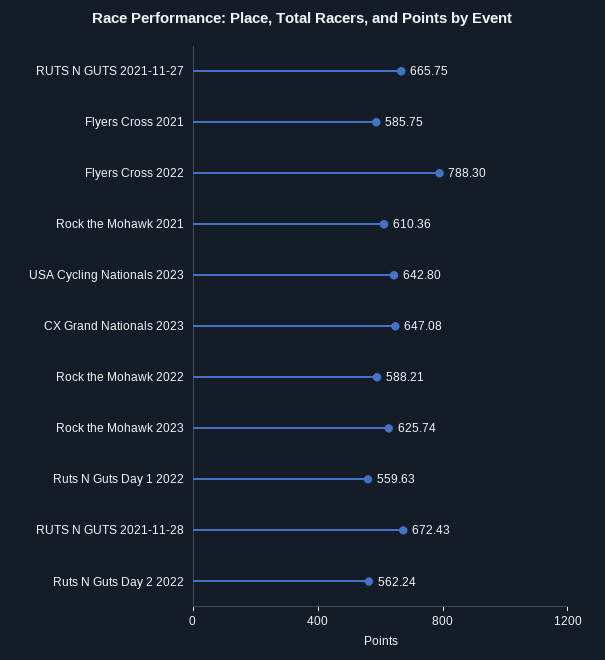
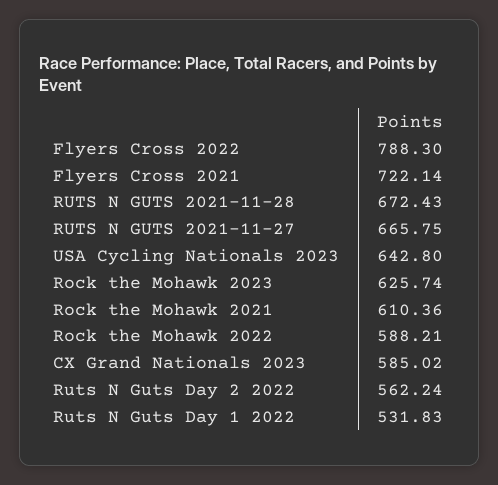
  {
    "RUTS N GUTS 2021-11-27": 665.75,
-   "Flyers Cross 2021": 585.75,
+   "Flyers Cross 2021": 722.14,
    "Flyers Cross 2022": 788.3,
    "Rock the Mohawk 2021": 610.36,
    "USA Cycling Nationals 2023": 642.8,
-   "CX Grand Nationals 2023": 647.08,
+   "CX Grand Nationals 2023": 585.02,
    "Rock the Mohawk 2022": 588.21,
    "Rock the Mohawk 2023": 625.74,
-   "Ruts N Guts Day 1 2022": 559.63,
+   "Ruts N Guts Day 1 2022": 531.83,
    "RUTS N GUTS 2021-11-28": 672.43,
    "Ruts N Guts Day 2 2022": 562.24
  }

